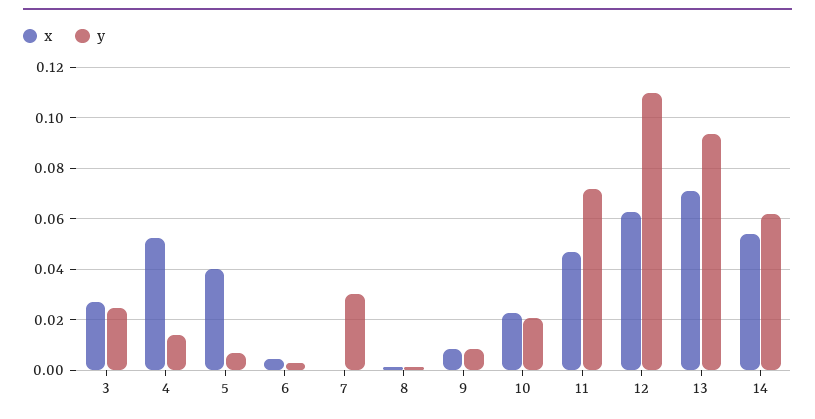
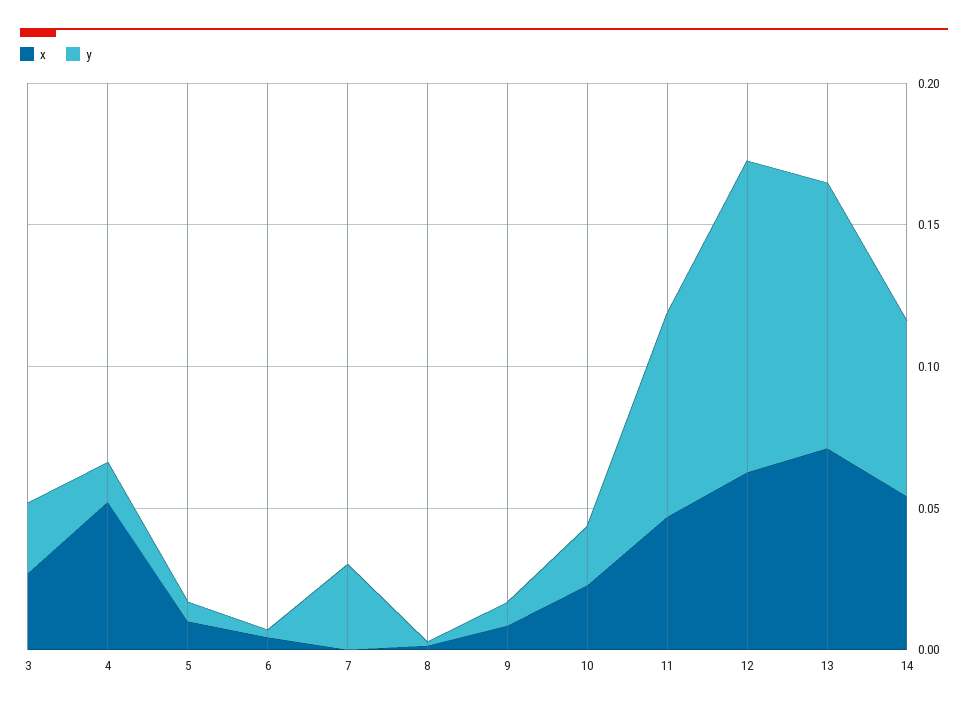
  {
    "x": {
      "3": 0.0275,
      "4": 0.0525,
-     "5": 0.04,
+     "5": 0.01,
      "6": 0.005,
      "7": 0,
      "8": 0.0025,
      "9": 0.0075,
      "10": 0.0225,
      "11": 0.0475,
      "12": 0.0625,
      "13": 0.07,
      "14": 0.055
    },
    "y": {
      "3": 0.025,
      "4": 0.015,
      "5": 0.0075,
      "6": 0.0025,
      "7": 0.03,
      "8": 0.0025,
      "9": 0.0075,
      "10": 0.02,
      "11": 0.0725,
      "12": 0.11,
      "13": 0.095,
      "14": 0.0625
    }
  }

